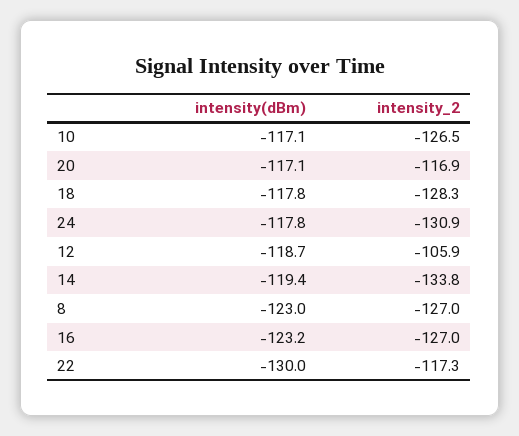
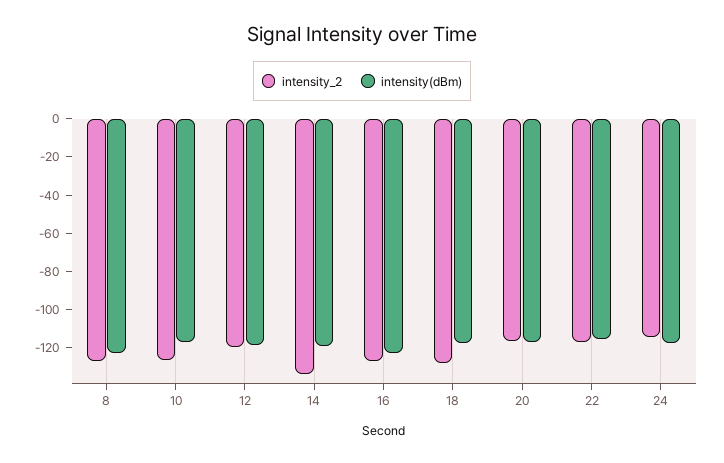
  {
    "intensity(dBm)": {
      "10": -117.1,
      "20": -117.1,
      "18": -117.8,
      "24": -117.8,
      "12": -118.7,
      "14": -119.4,
      "8": -123,
      "16": -123.2,
-     "22": -130
+     "22": -115
    },
    "intensity_2": {
      "10": -126.5,
      "20": -116.9,
      "18": -128.3,
-     "24": -130.9,
+     "24": -115,
-     "12": -105.9,
+     "12": -120,
      "14": -133.8,
      "8": -127,
      "16": -127,
      "22": -117.3
    }
  }

